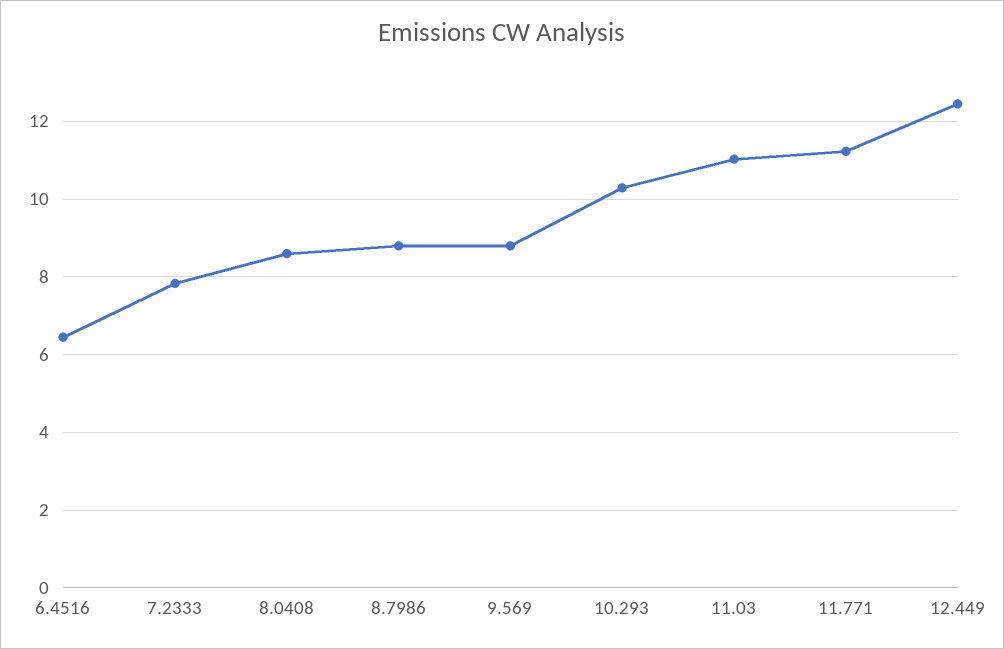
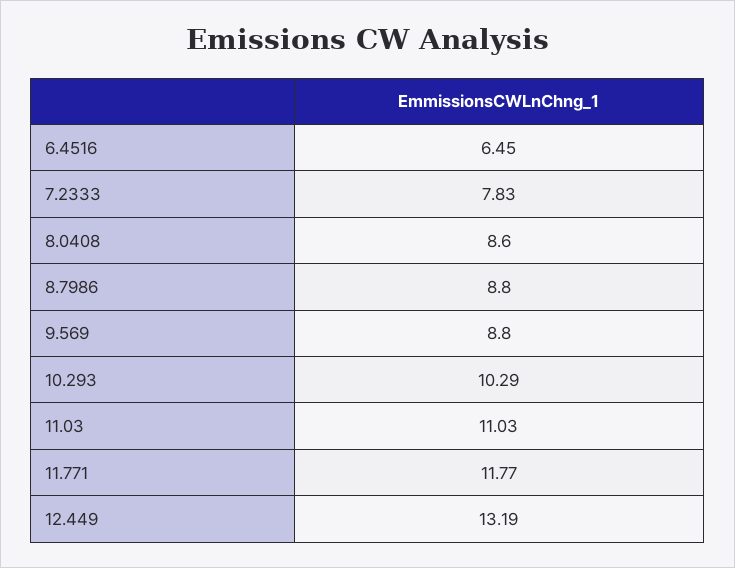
  {
    "6.4516": 6.45,
    "7.2333": 7.83,
    "8.0408": 8.6,
    "8.7986": 8.8,
    "9.569": 8.8,
    "10.293": 10.29,
    "11.03": 11.03,
-   "11.771": 11.2,
+   "11.771": 11.77,
-   "12.449": 12.4
+   "12.449": 13.19
  }

